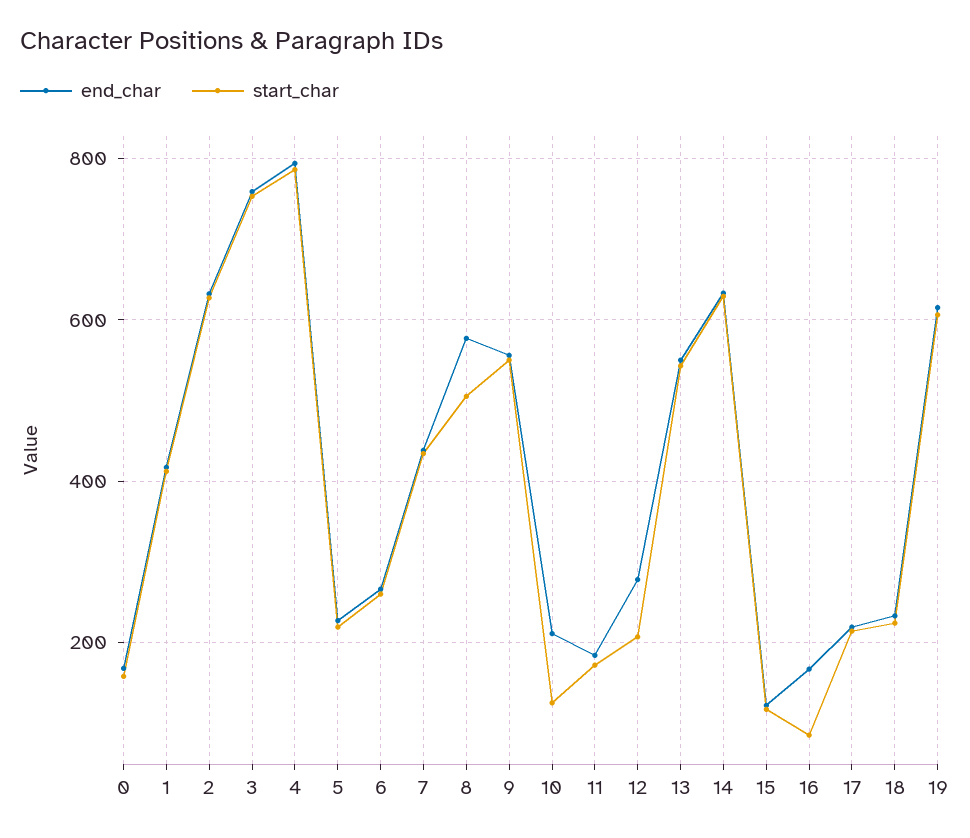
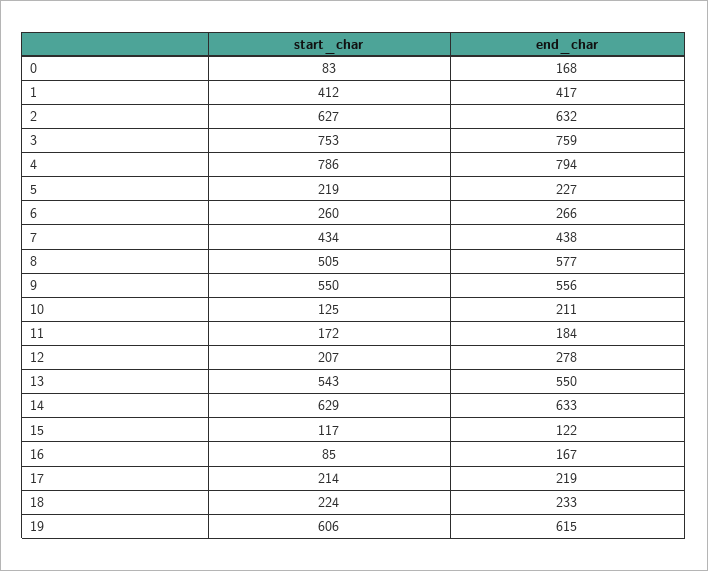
  {
    "end_char": {
      "0": 168,
      "1": 417,
      "2": 632,
      "3": 759,
      "4": 794,
      "5": 227,
      "6": 266,
      "7": 438,
      "8": 577,
      "9": 556,
      "10": 211,
      "11": 184,
      "12": 278,
      "13": 550,
      "14": 633,
      "15": 122,
      "16": 167,
      "17": 219,
      "18": 233,
      "19": 615
    },
    "start_char": {
-     "0": 160,
+     "0": 83,
      "1": 412,
      "2": 627,
      "3": 753,
      "4": 786,
      "5": 219,
      "6": 260,
      "7": 434,
      "8": 505,
      "9": 550,
      "10": 125,
      "11": 172,
      "12": 207,
      "13": 543,
      "14": 629,
      "15": 117,
      "16": 85,
      "17": 214,
      "18": 224,
      "19": 606
    }
  }

